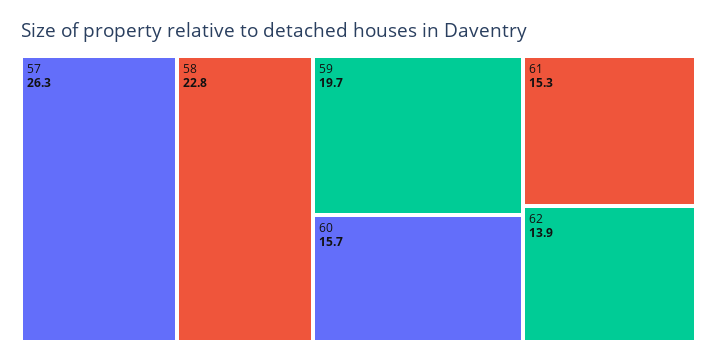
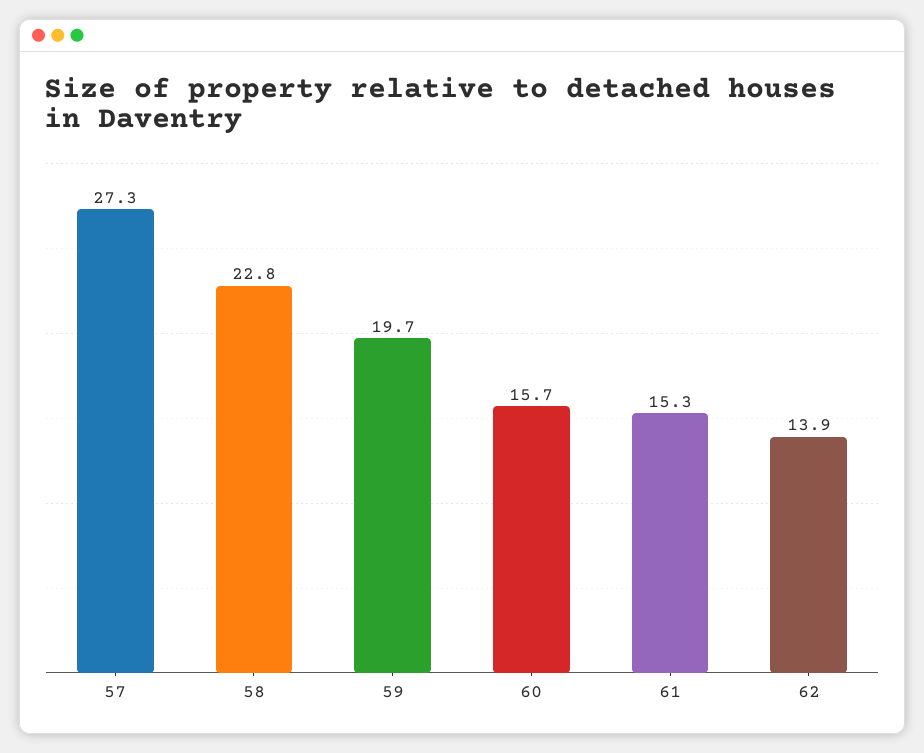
  {
-   "57": 26.3,
+   "57": 27.3,
    "58": 22.8,
    "59": 19.7,
    "60": 15.7,
    "61": 15.3,
    "62": 13.9
  }

